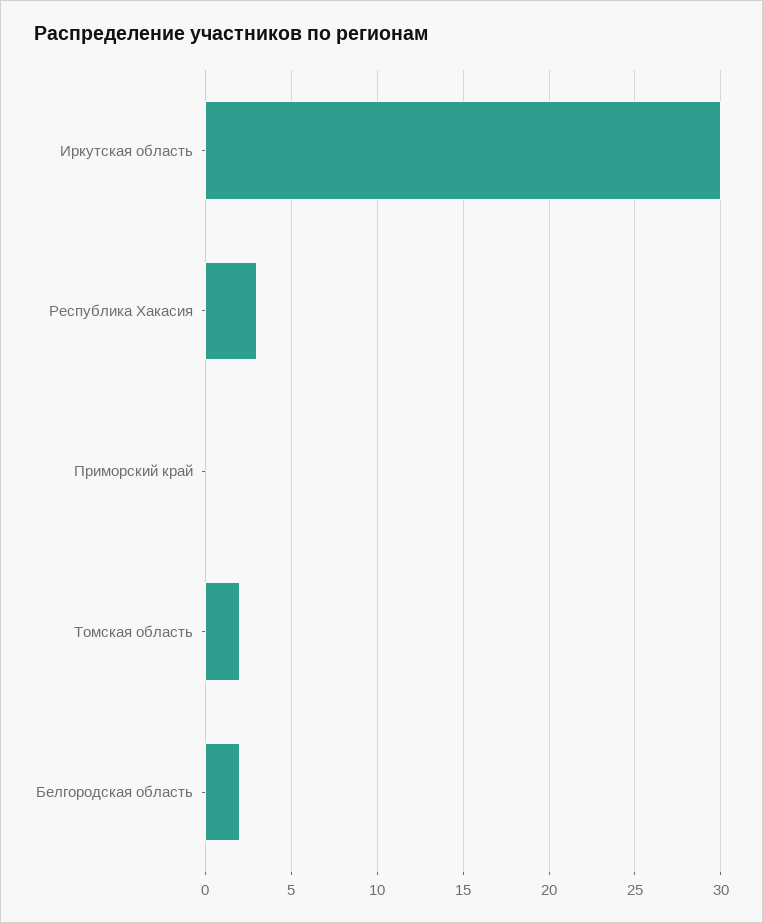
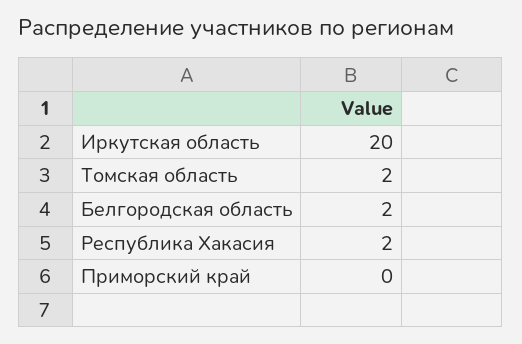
  {
-   "Иркутская область": 30,
+   "Иркутская область": 20,
-   "Республика Хакасия": 3,
+   "Республика Хакасия": 2,
    "Приморский край": 0,
    "Томская область": 2,
    "Белгородская область": 2
  }

